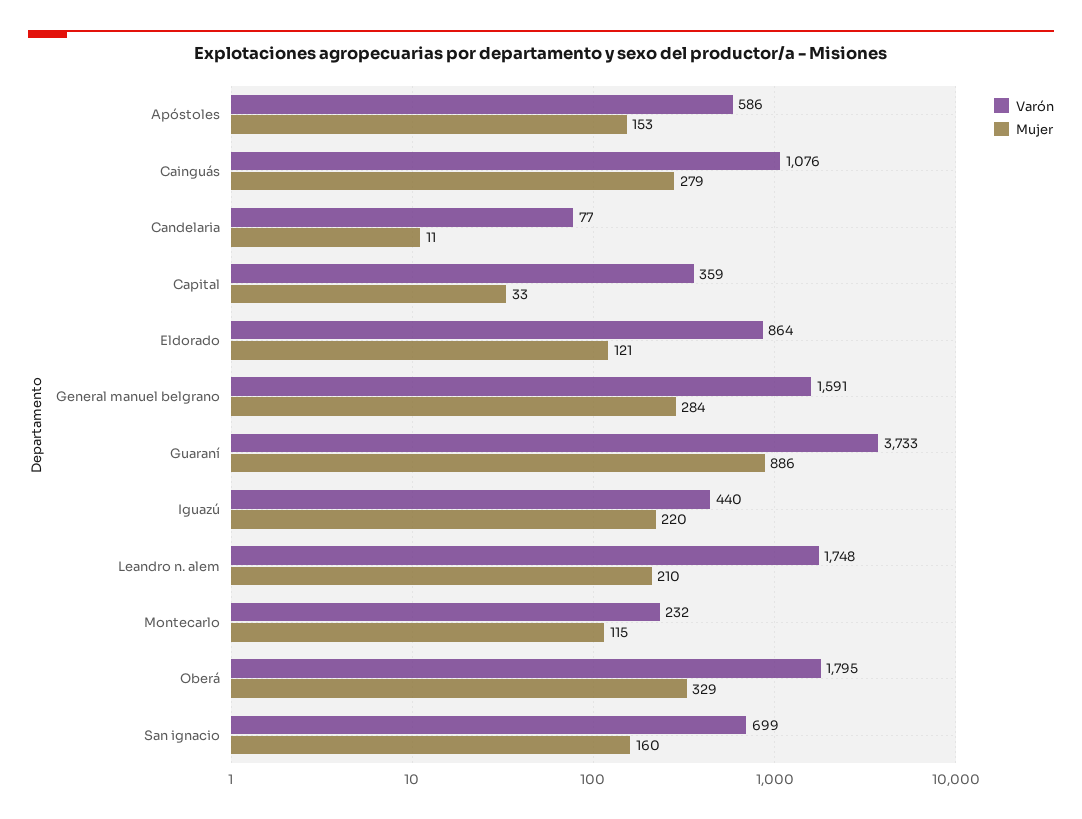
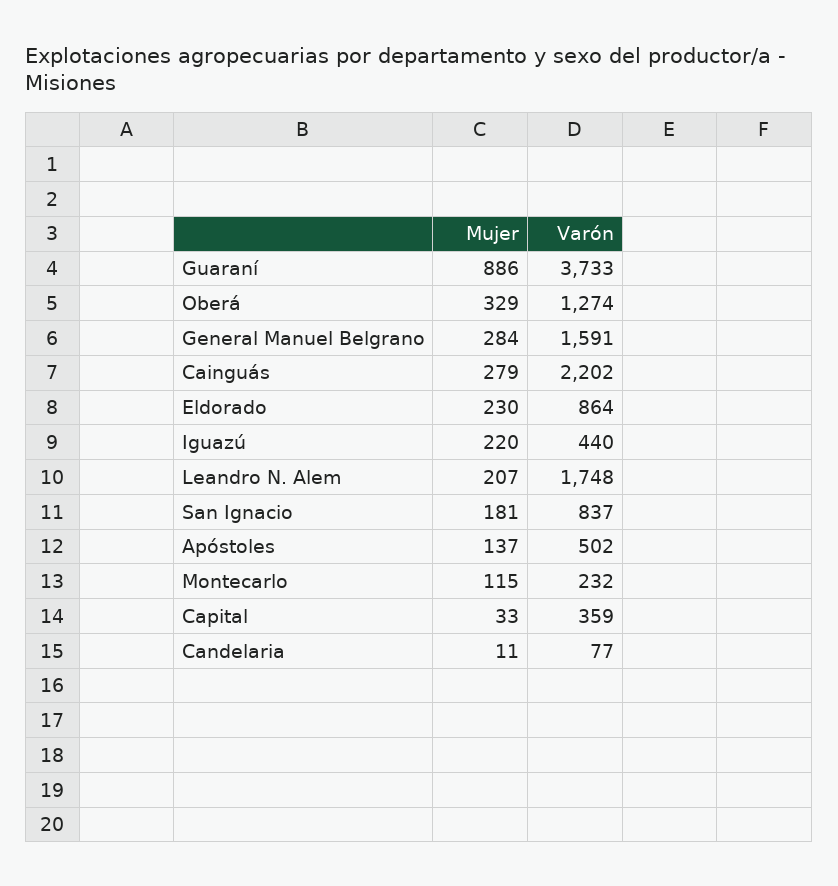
  {
    "Varón": {
-     "Apóstoles": 586,
+     "Apóstoles": 502,
-     "Cainguás": 1076,
+     "Cainguás": 2202,
      "Candelaria": 77,
      "Capital": 359,
      "Eldorado": 864,
      "General manuel belgrano": 1591,
      "Guaraní": 3733,
      "Iguazú": 440,
      "Leandro n. alem": 1748,
      "Montecarlo": 232,
-     "Oberá": 1795,
+     "Oberá": 1274,
-     "San ignacio": 699
+     "San ignacio": 837
    },
    "Mujer": {
-     "Apóstoles": 153,
+     "Apóstoles": 137,
      "Cainguás": 279,
      "Candelaria": 11,
      "Capital": 33,
-     "Eldorado": 121,
+     "Eldorado": 230,
      "General manuel belgrano": 284,
      "Guaraní": 886,
      "Iguazú": 220,
-     "Leandro n. alem": 210,
+     "Leandro n. alem": 207,
      "Montecarlo": 115,
      "Oberá": 329,
-     "San ignacio": 160
+     "San ignacio": 181
    }
  }

